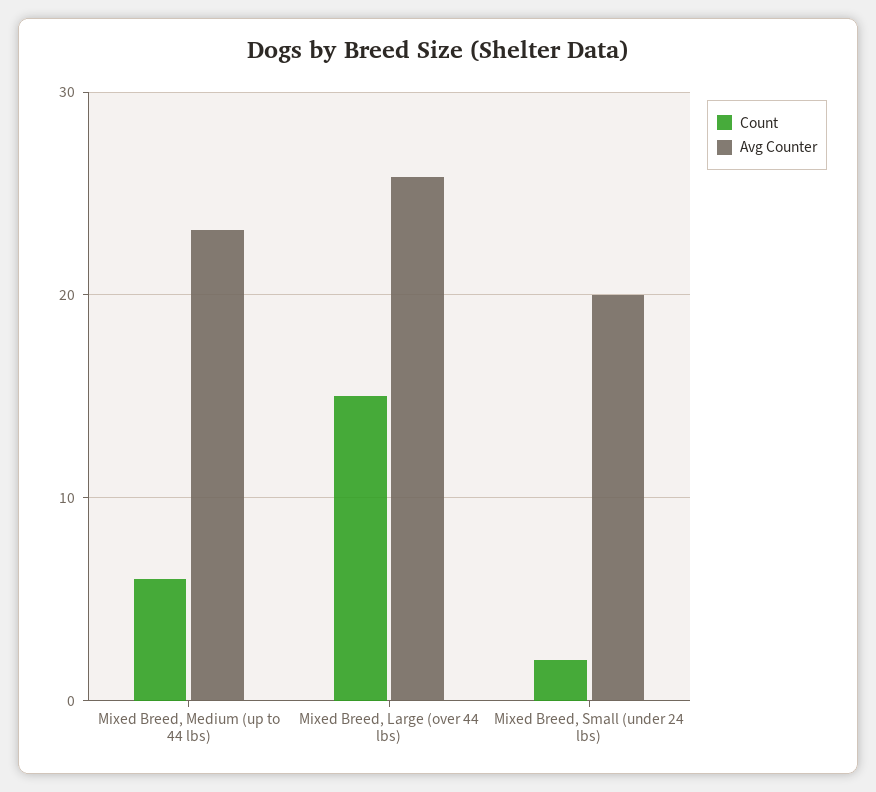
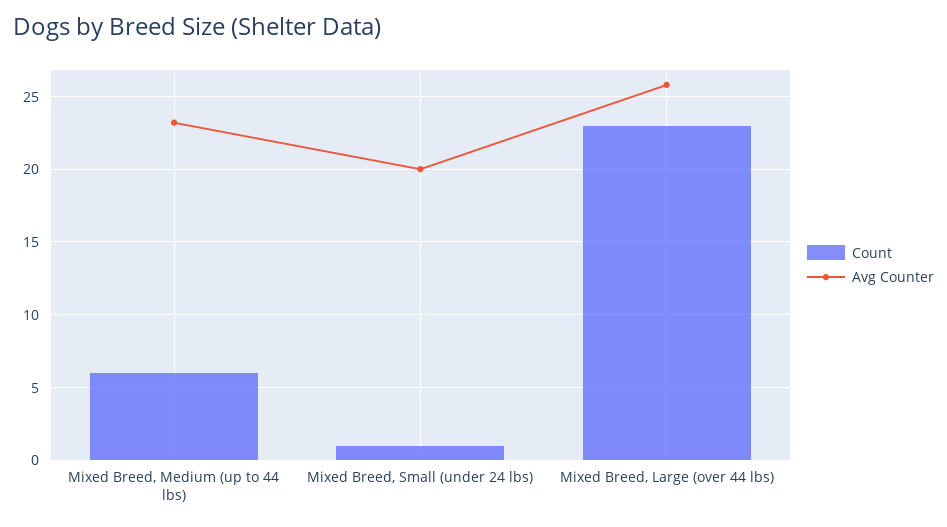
  {
    "Count": {
      "Mixed Breed, Medium (up to 44 lbs)": 6,
-     "Mixed Breed, Large (over 44 lbs)": 15,
+     "Mixed Breed, Large (over 44 lbs)": 23,
-     "Mixed Breed, Small (under 24 lbs)": 2
+     "Mixed Breed, Small (under 24 lbs)": 1
    },
    "Avg Counter": {
      "Mixed Breed, Medium (up to 44 lbs)": 23,
      "Mixed Breed, Large (over 44 lbs)": 26,
      "Mixed Breed, Small (under 24 lbs)": 20
    }
  }

